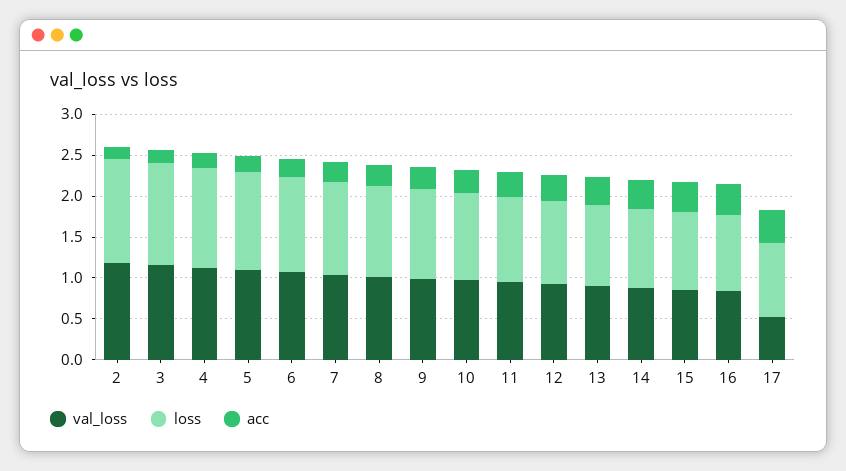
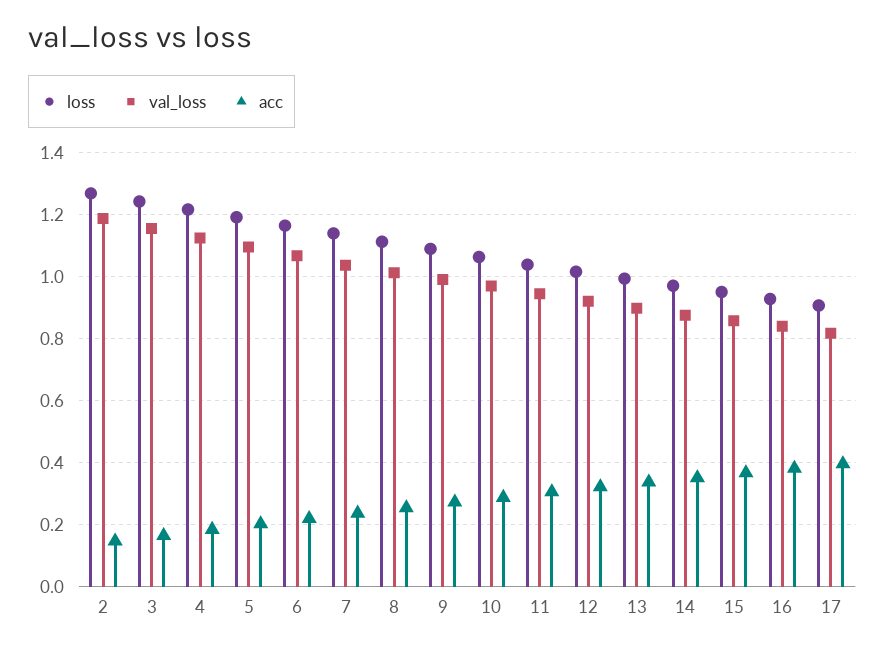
  {
    "val_loss": {
      "2": 1.18,
      "3": 1.16,
      "4": 1.12,
      "5": 1.1,
      "6": 1.06,
      "7": 1.04,
      "8": 1.02,
      "9": 1,
      "10": 0.98,
      "11": 0.94,
      "12": 0.92,
      "13": 0.9,
      "14": 0.88,
      "15": 0.86,
      "16": 0.84,
-     "17": 0.5
+     "17": 0.82
    },
    "loss": {
      "2": 1.26,
      "3": 1.24,
      "4": 1.22,
      "5": 1.2,
      "6": 1.16,
      "7": 1.14,
      "8": 1.12,
      "9": 1.1,
      "10": 1.06,
      "11": 1.04,
      "12": 1.02,
      "13": 1,
      "14": 0.98,
      "15": 0.96,
      "16": 0.92,
      "17": 0.9
    },
    "acc": {
      "2": 0.14,
      "3": 0.16,
      "4": 0.18,
      "5": 0.2,
      "6": 0.22,
      "7": 0.24,
      "8": 0.26,
      "9": 0.28,
      "10": 0.28,
      "11": 0.3,
      "12": 0.32,
      "13": 0.34,
      "14": 0.36,
      "15": 0.36,
      "16": 0.38,
      "17": 0.4
    }
  }

